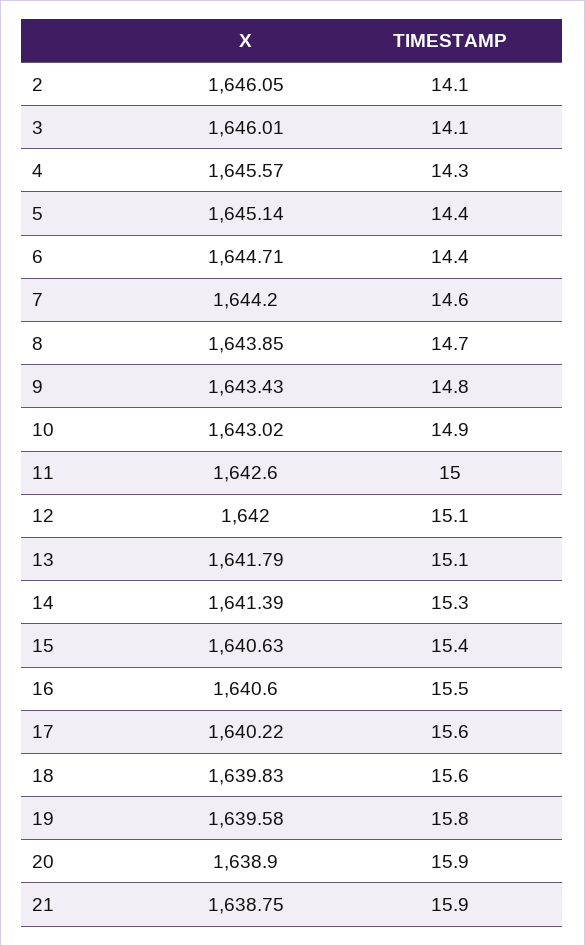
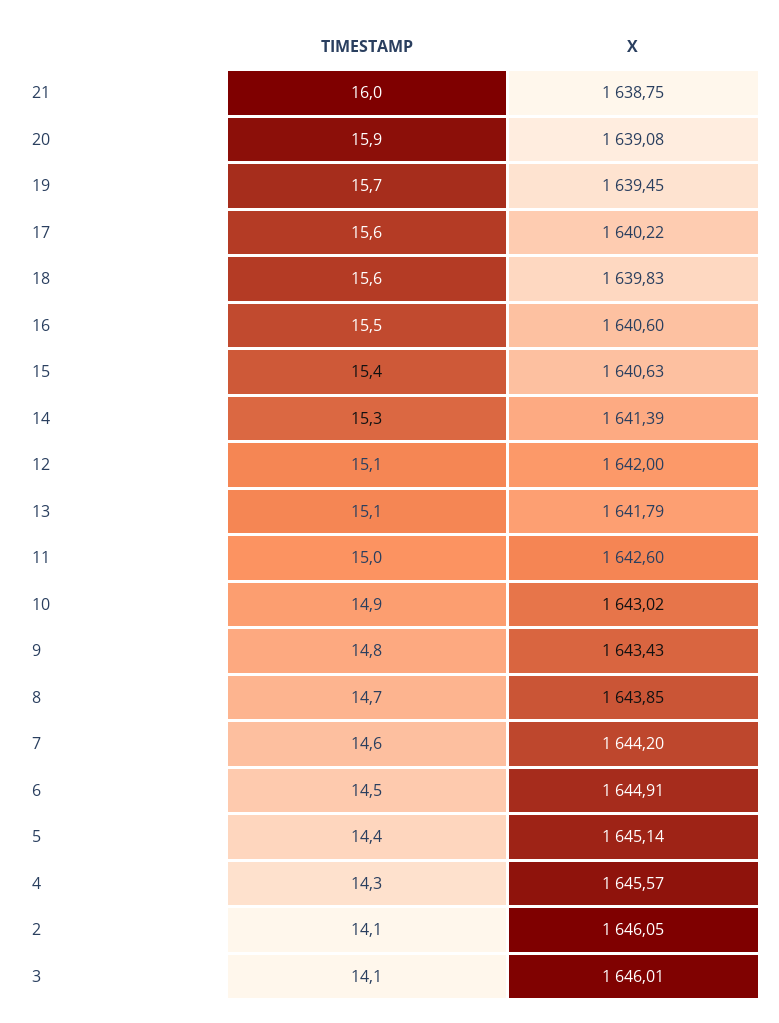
  {
    "X": {
      "2": 1646.05,
      "3": 1646.01,
      "4": 1645.57,
      "5": 1645.14,
-     "6": 1644.71,
+     "6": 1644.91,
      "7": 1644.2,
      "8": 1643.85,
      "9": 1643.43,
      "10": 1643.02,
      "11": 1642.6,
      "12": 1642,
      "13": 1641.79,
      "14": 1641.39,
      "15": 1640.63,
      "16": 1640.6,
      "17": 1640.22,
      "18": 1639.83,
-     "19": 1639.58,
+     "19": 1639.45,
-     "20": 1638.9,
+     "20": 1639.08,
      "21": 1638.75
    },
    "TIMESTAMP": {
      "2": 14.1,
      "3": 14.1,
      "4": 14.3,
      "5": 14.4,
-     "6": 14.4,
+     "6": 14.5,
      "7": 14.6,
      "8": 14.7,
      "9": 14.8,
      "10": 14.9,
      "11": 15,
      "12": 15.1,
      "13": 15.1,
      "14": 15.3,
      "15": 15.4,
      "16": 15.5,
      "17": 15.6,
      "18": 15.6,
-     "19": 15.8,
+     "19": 15.7,
      "20": 15.9,
-     "21": 15.9
+     "21": 16
    }
  }

